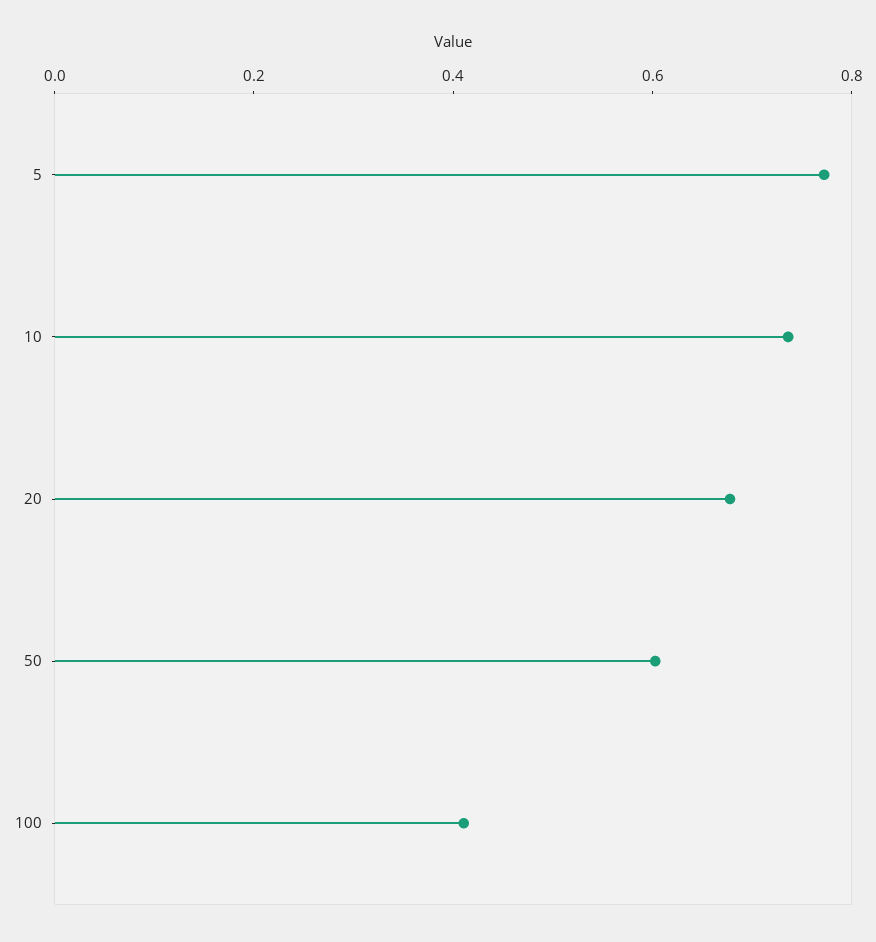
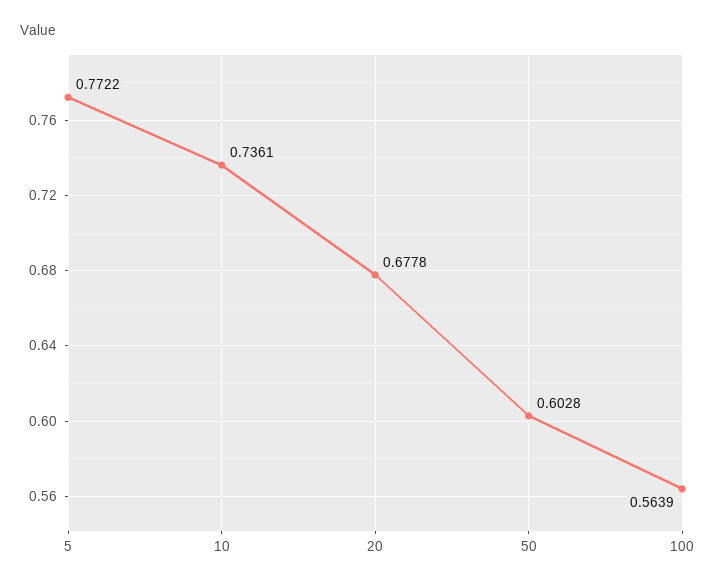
  {
    "5": 0.7722,
    "10": 0.7361,
    "20": 0.6778,
    "50": 0.6028,
-   "100": 0.4
+   "100": 0.5639
  }

